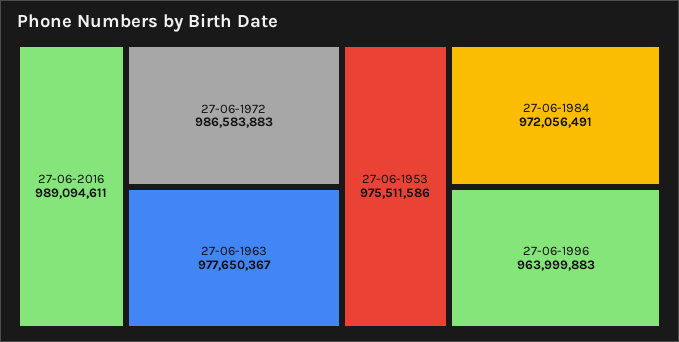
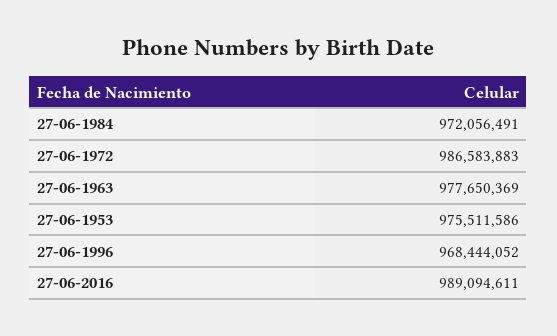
  {
    "27-06-2016": 989094611,
    "27-06-1972": 986583883,
-   "27-06-1963": 977650367,
+   "27-06-1963": 977650369,
    "27-06-1953": 975511586,
    "27-06-1984": 972056491,
-   "27-06-1996": 963999883
+   "27-06-1996": 968444052
  }

